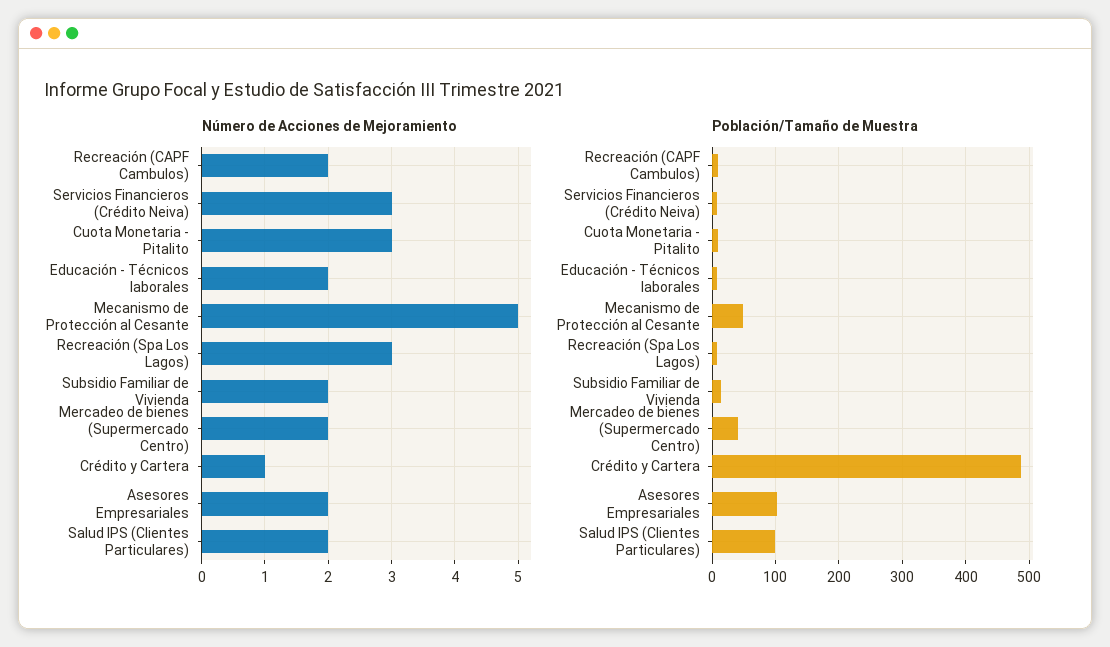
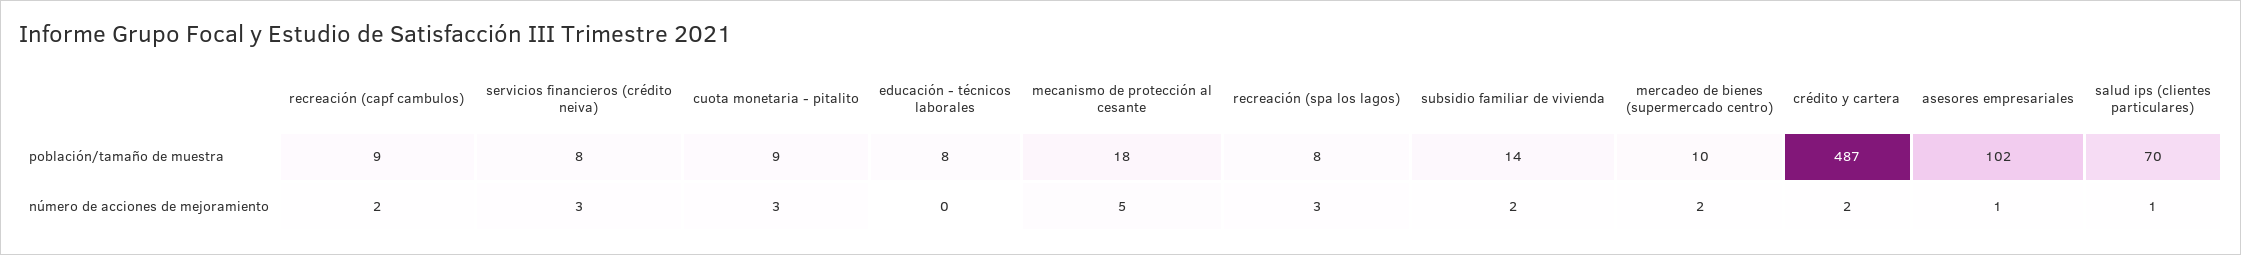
  {
    "Número de Acciones de Mejoramiento": {
      "Recreación (CAPF Cambulos)": 2,
      "Servicios Financieros (Crédito Neiva)": 3,
      "Cuota Monetaria - Pitalito": 3,
-     "Educación - Técnicos laborales": 2,
+     "Educación - Técnicos laborales": 0,
      "Mecanismo de Protección al Cesante": 5,
      "Recreación (Spa Los Lagos)": 3,
      "Subsidio Familiar de Vivienda": 2,
      "Mercadeo de bienes (Supermercado Centro)": 2,
-     "Crédito y Cartera": 1,
+     "Crédito y Cartera": 2,
-     "Asesores Empresariales": 2,
+     "Asesores Empresariales": 1,
-     "Salud IPS (Clientes Particulares)": 2
+     "Salud IPS (Clientes Particulares)": 1
    },
    "Población/Tamaño de Muestra": {
      "Recreación (CAPF Cambulos)": 9,
      "Servicios Financieros (Crédito Neiva)": 8,
      "Cuota Monetaria - Pitalito": 9,
      "Educación - Técnicos laborales": 8,
-     "Mecanismo de Protección al Cesante": 50,
+     "Mecanismo de Protección al Cesante": 18,
      "Recreación (Spa Los Lagos)": 8,
      "Subsidio Familiar de Vivienda": 14,
-     "Mercadeo de bienes (Supermercado Centro)": 40,
+     "Mercadeo de bienes (Supermercado Centro)": 10,
      "Crédito y Cartera": 487,
      "Asesores Empresariales": 102,
-     "Salud IPS (Clientes Particulares)": 100
+     "Salud IPS (Clientes Particulares)": 70
    }
  }

